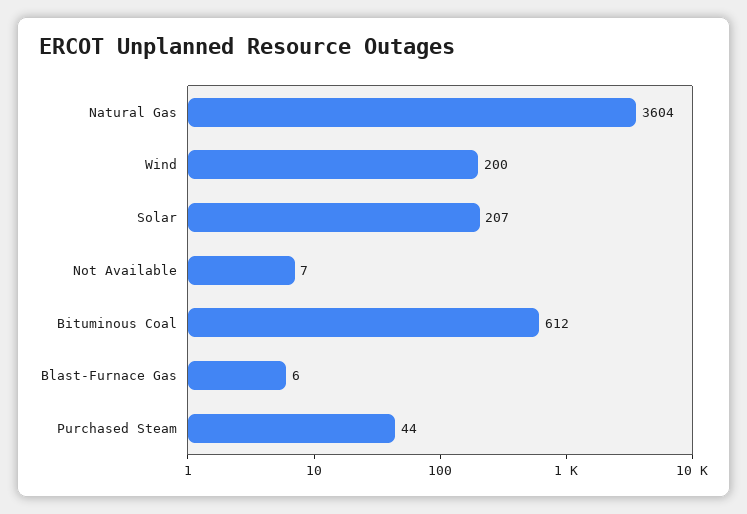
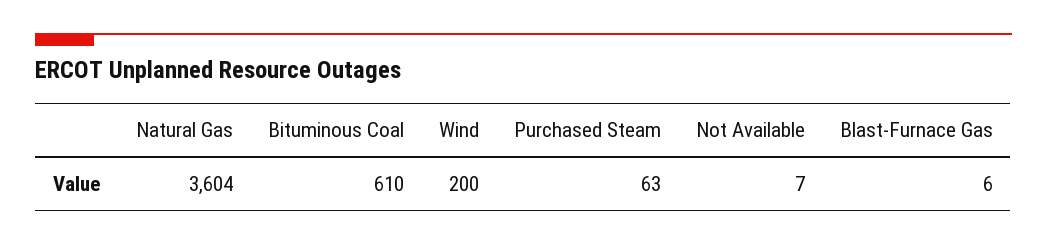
  {
    "Natural Gas": 3604,
    "Wind": 200,
-   "Solar": 207,
    "Not Available": 7,
-   "Bituminous Coal": 612,
+   "Bituminous Coal": 610,
    "Blast-Furnace Gas": 6,
-   "Purchased Steam": 44
+   "Purchased Steam": 63
  }

